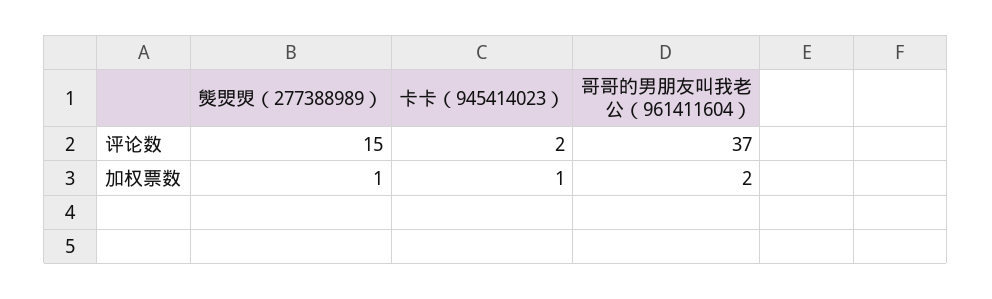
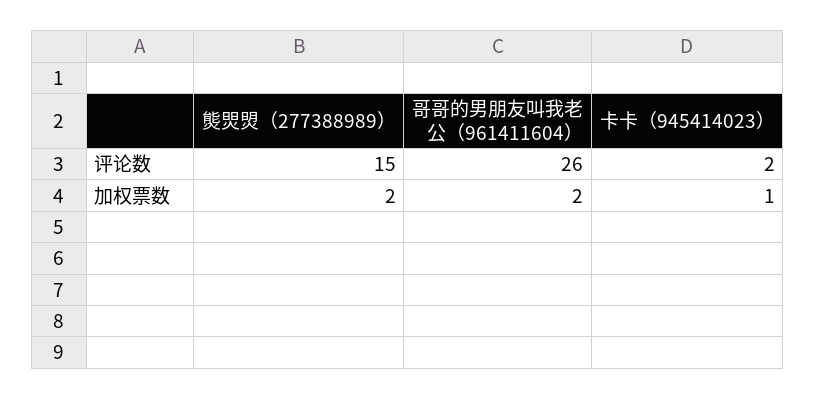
  {
    "熋焸焽（277388989）": {
      "评论数": 15,
-     "加权票数": 1
+     "加权票数": 2
    },
    "卡卡（945414023）": {
      "评论数": 2,
      "加权票数": 1
    },
    "哥哥的男朋友叫我老公（961411604）": {
-     "评论数": 37,
+     "评论数": 26,
      "加权票数": 2
    }
  }

